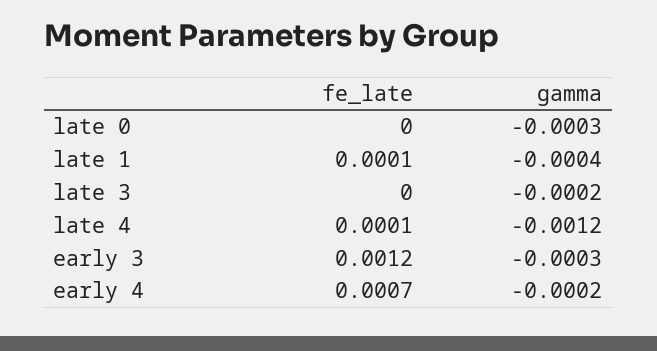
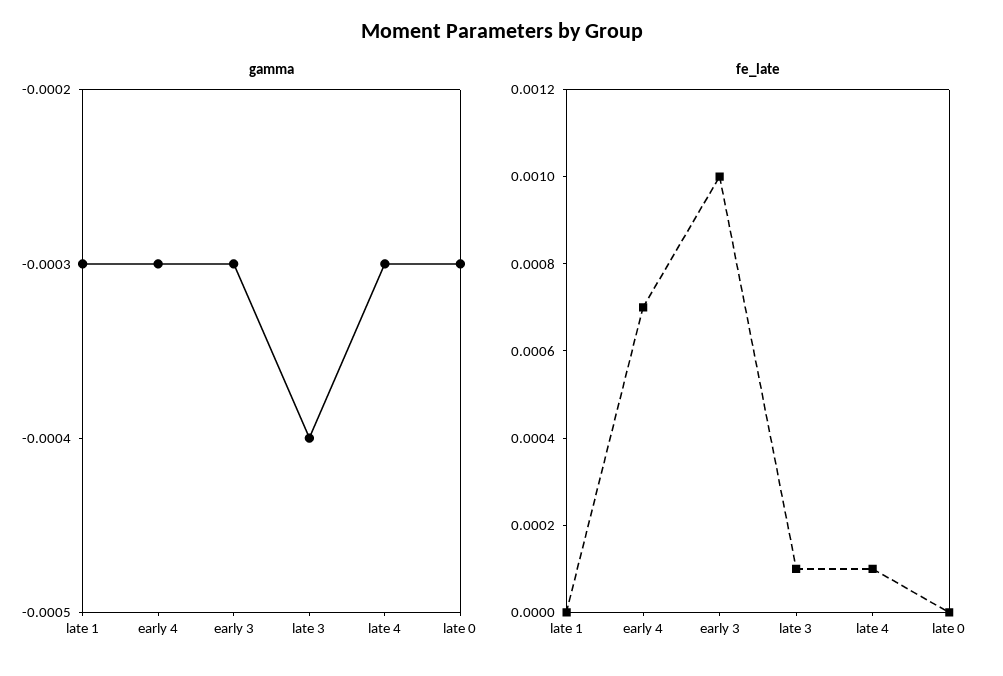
  {
    "fe_late": {
      "late 0": 0,
-     "late 1": 0.0001,
+     "late 1": 0,
-     "late 3": 0,
+     "late 3": 0.0001,
      "late 4": 0.0001,
-     "early 3": 0.0012,
+     "early 3": 0.001,
      "early 4": 0.0007
    },
    "gamma": {
      "late 0": -0.0003,
-     "late 1": -0.0004,
+     "late 1": -0.0003,
-     "late 3": -0.0002,
+     "late 3": -0.0004,
-     "late 4": -0.0012,
+     "late 4": -0.0003,
      "early 3": -0.0003,
-     "early 4": -0.0002
+     "early 4": -0.0003
    }
  }

